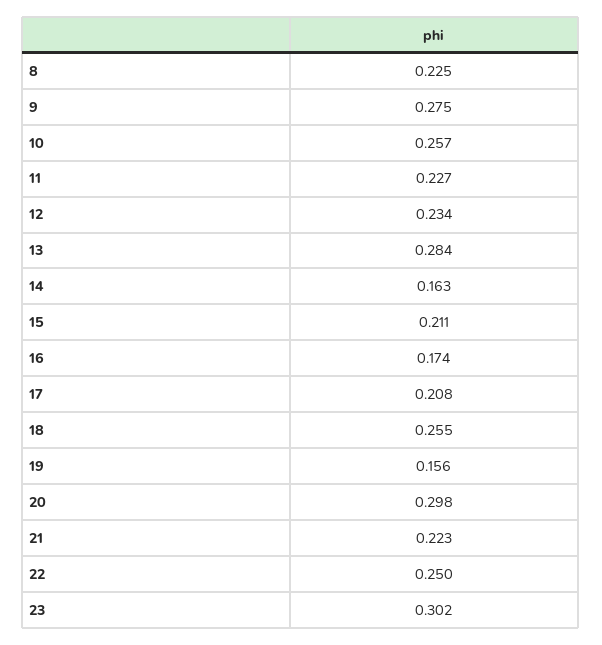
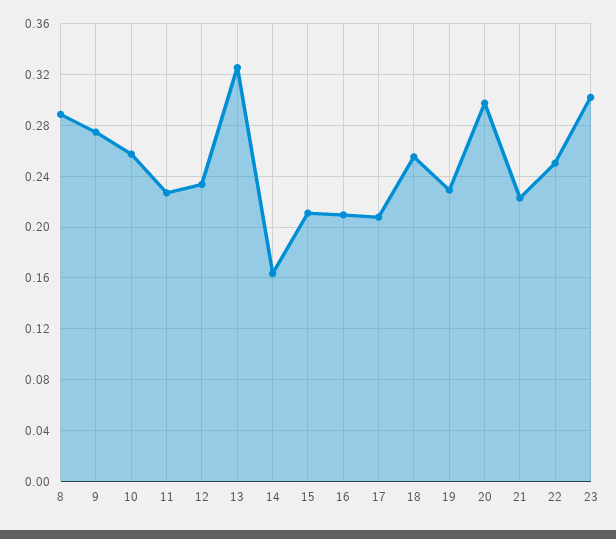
  {
-   "8": 0.225,
+   "8": 0.29,
    "9": 0.275,
    "10": 0.257,
    "11": 0.227,
    "12": 0.234,
-   "13": 0.284,
+   "13": 0.325,
    "14": 0.163,
    "15": 0.211,
-   "16": 0.174,
+   "16": 0.21,
    "17": 0.208,
    "18": 0.255,
-   "19": 0.156,
+   "19": 0.23,
    "20": 0.298,
    "21": 0.223,
    "22": 0.25,
    "23": 0.302
  }

